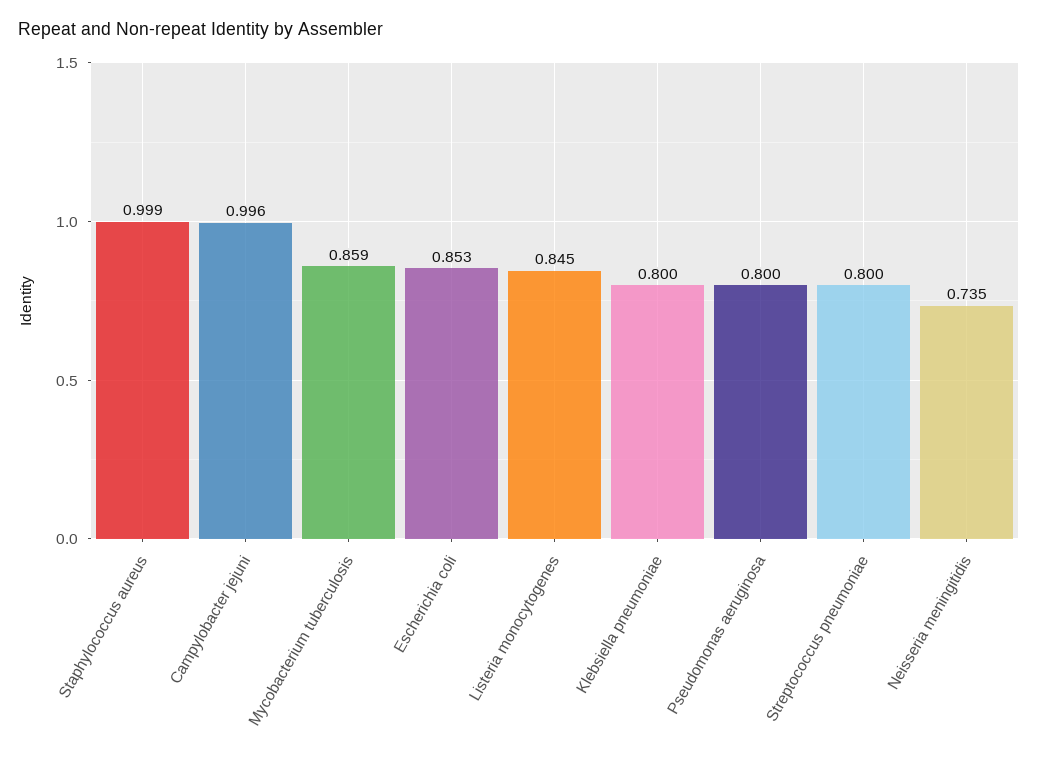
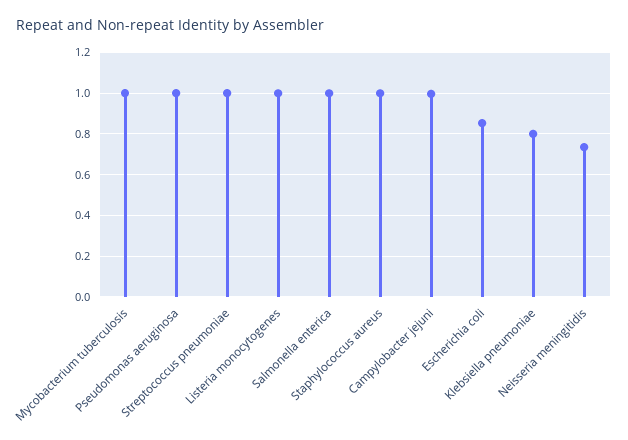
  {
    "Staphylococcus aureus": 0.999,
    "Campylobacter jejuni": 0.996,
-   "Mycobacterium tuberculosis": 0.859,
+   "Mycobacterium tuberculosis": 1,
    "Escherichia coli": 0.853,
-   "Listeria monocytogenes": 0.845,
+   "Listeria monocytogenes": 1,
    "Klebsiella pneumoniae": 0.8,
-   "Pseudomonas aeruginosa": 0.8,
+   "Pseudomonas aeruginosa": 1,
-   "Streptococcus pneumoniae": 0.8,
+   "Streptococcus pneumoniae": 1,
-   "Neisseria meningitidis": 0.735
+   "Neisseria meningitidis": 0.735,
+   "Salmonella enterica": 1
  }

